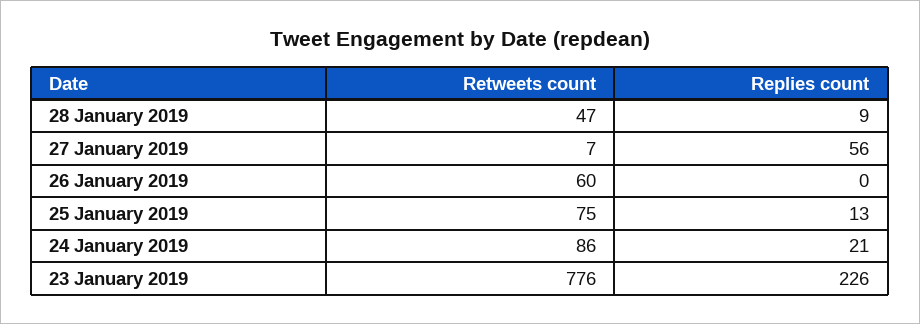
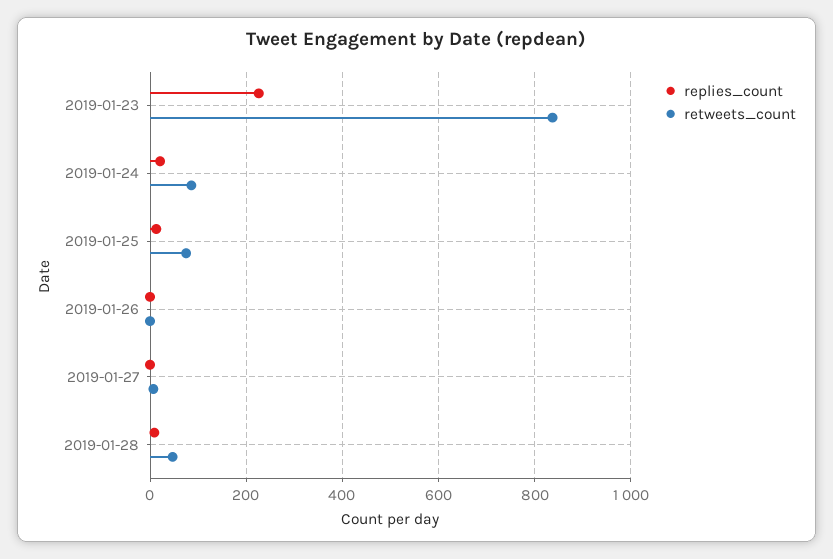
  {
    "Retweets count": {
      "28 January 2019": 47,
      "27 January 2019": 7,
-     "26 January 2019": 60,
+     "26 January 2019": 0,
      "25 January 2019": 75,
      "24 January 2019": 86,
-     "23 January 2019": 776
+     "23 January 2019": 840
    },
    "Replies count": {
      "28 January 2019": 9,
-     "27 January 2019": 56,
+     "27 January 2019": 0,
      "26 January 2019": 0,
      "25 January 2019": 13,
      "24 January 2019": 21,
      "23 January 2019": 226
    }
  }

